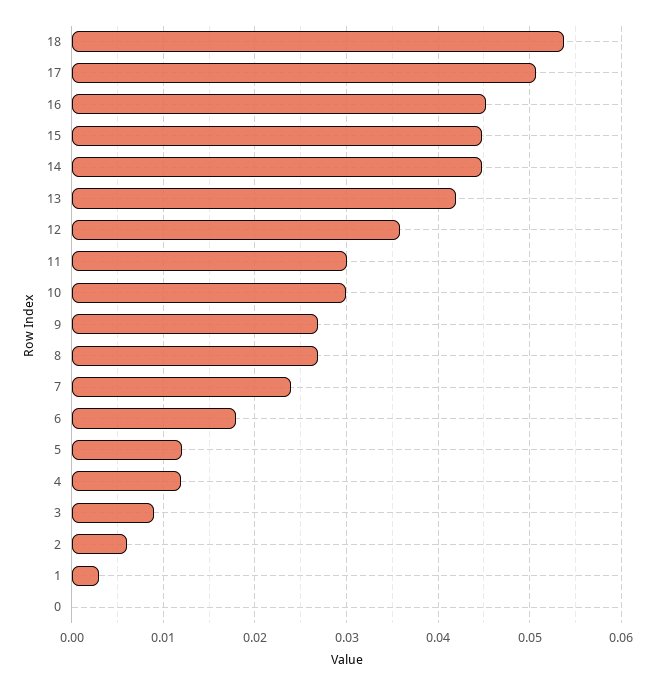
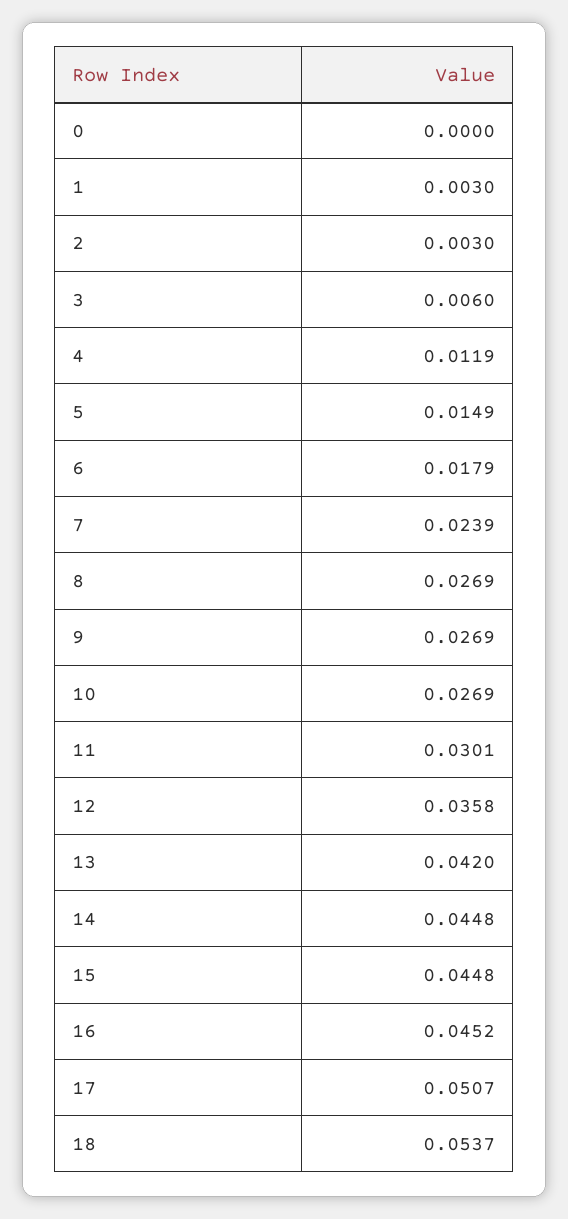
  {
    "18": 0.0537,
    "17": 0.0507,
    "16": 0.0452,
    "15": 0.0448,
    "14": 0.0448,
    "13": 0.042,
    "12": 0.0358,
    "11": 0.0301,
-   "10": 0.03,
+   "10": 0.0269,
    "9": 0.0269,
    "8": 0.0269,
    "7": 0.0239,
    "6": 0.0179,
-   "5": 0.012,
+   "5": 0.0149,
    "4": 0.0119,
-   "3": 0.009,
+   "3": 0.006,
-   "2": 0.006,
+   "2": 0.003,
    "1": 0.003,
    "0": 0
  }

